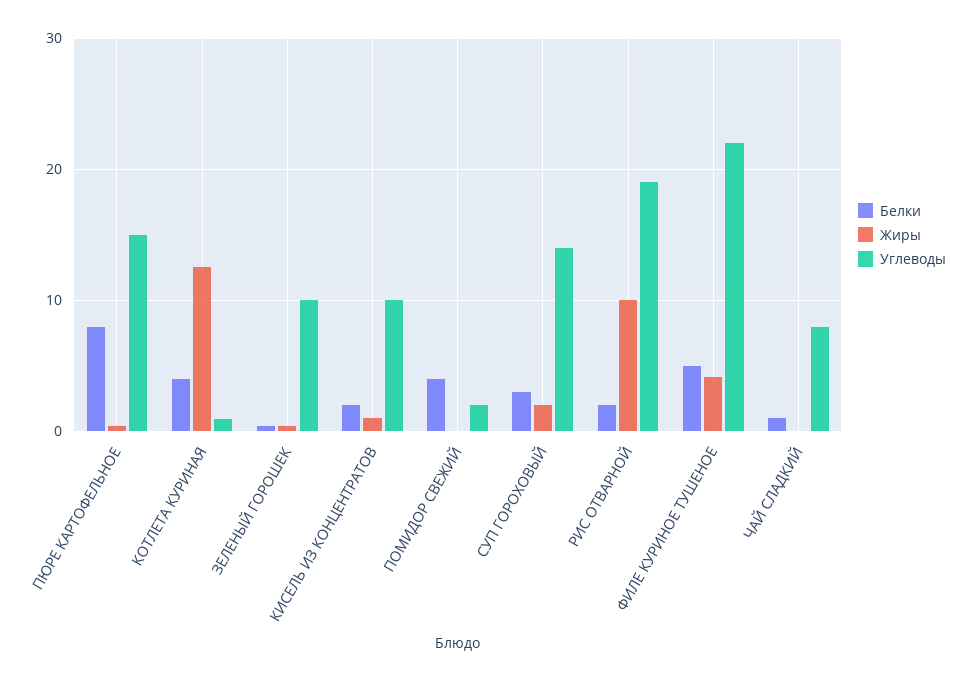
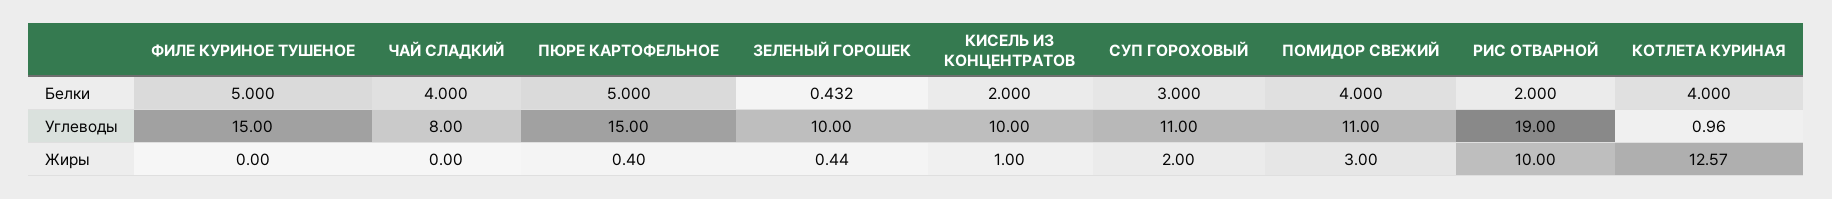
  {
    "Белки": {
-     "ПЮРЕ КАРТОФЕЛЬНОЕ": 8,
+     "ПЮРЕ КАРТОФЕЛЬНОЕ": 5,
      "КОТЛЕТА КУРИНАЯ": 4,
      "ЗЕЛЕНЫЙ ГОРОШЕК": 0.432,
      "КИСЕЛЬ ИЗ КОНЦЕНТРАТОВ": 2,
      "ПОМИДОР СВЕЖИЙ": 4,
      "СУП ГОРОХОВЫЙ": 3,
      "РИС ОТВАРНОЙ": 2,
      "ФИЛЕ КУРИНОЕ ТУШЕНОЕ": 5,
-     "ЧАЙ СЛАДКИЙ": 1
+     "ЧАЙ СЛАДКИЙ": 4
    },
    "Жиры": {
      "ПЮРЕ КАРТОФЕЛЬНОЕ": 0.4,
      "КОТЛЕТА КУРИНАЯ": 12.57,
      "ЗЕЛЕНЫЙ ГОРОШЕК": 0.44,
      "КИСЕЛЬ ИЗ КОНЦЕНТРАТОВ": 1,
-     "ПОМИДОР СВЕЖИЙ": 0,
+     "ПОМИДОР СВЕЖИЙ": 3,
      "СУП ГОРОХОВЫЙ": 2,
      "РИС ОТВАРНОЙ": 10,
-     "ФИЛЕ КУРИНОЕ ТУШЕНОЕ": 4,
+     "ФИЛЕ КУРИНОЕ ТУШЕНОЕ": 0,
      "ЧАЙ СЛАДКИЙ": 0
    },
    "Углеводы": {
      "ПЮРЕ КАРТОФЕЛЬНОЕ": 15,
      "КОТЛЕТА КУРИНАЯ": 0.96,
      "ЗЕЛЕНЫЙ ГОРОШЕК": 10,
      "КИСЕЛЬ ИЗ КОНЦЕНТРАТОВ": 10,
-     "ПОМИДОР СВЕЖИЙ": 2,
+     "ПОМИДОР СВЕЖИЙ": 11,
-     "СУП ГОРОХОВЫЙ": 14,
+     "СУП ГОРОХОВЫЙ": 11,
      "РИС ОТВАРНОЙ": 19,
-     "ФИЛЕ КУРИНОЕ ТУШЕНОЕ": 22,
+     "ФИЛЕ КУРИНОЕ ТУШЕНОЕ": 15,
      "ЧАЙ СЛАДКИЙ": 8
    }
  }

